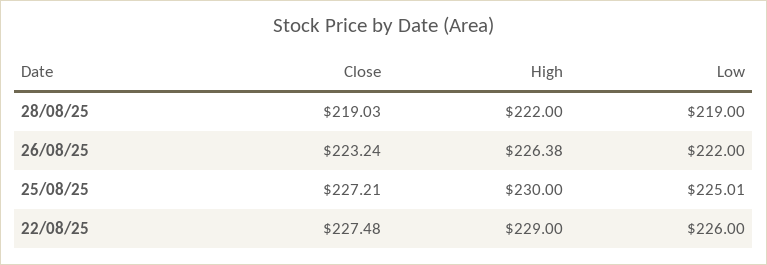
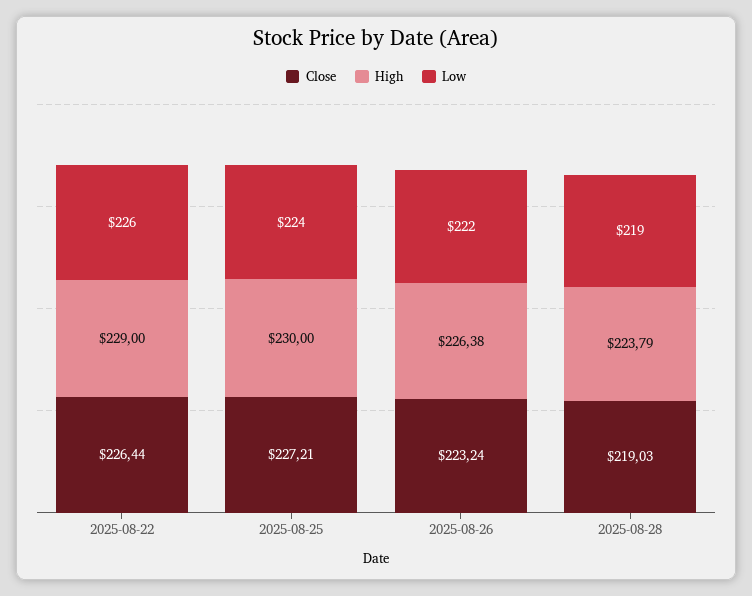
  {
    "Close": {
      "28/08/25": 219.03,
      "26/08/25": 223.24,
      "25/08/25": 227.21,
-     "22/08/25": 227.48
+     "22/08/25": 226.44
    },
    "High": {
-     "28/08/25": 222,
+     "28/08/25": 223.79,
      "26/08/25": 226.38,
      "25/08/25": 230,
      "22/08/25": 229
    },
    "Low": {
      "28/08/25": 219,
      "26/08/25": 222,
-     "25/08/25": 225.01,
+     "25/08/25": 224,
      "22/08/25": 226
    }
  }

